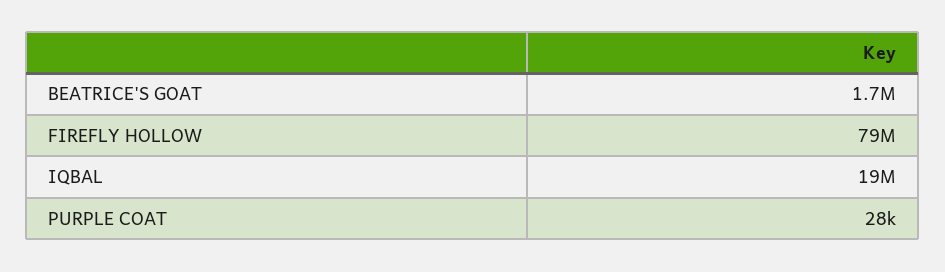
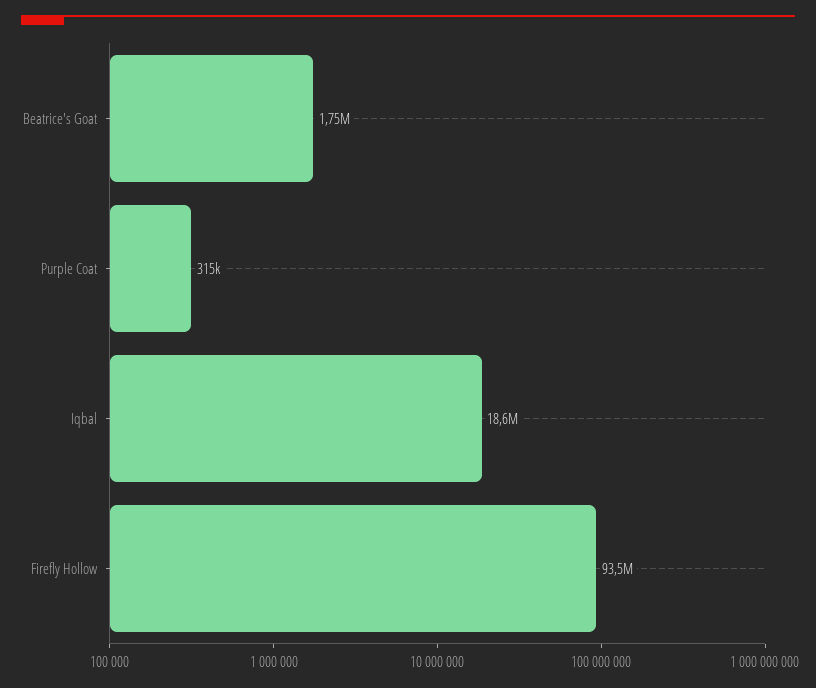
  {
    "BEATRICE'S GOAT": 1750000,
-   "FIREFLY HOLLOW": 79000000,
+   "FIREFLY HOLLOW": 93500000,
    "IQBAL": 18600000,
-   "PURPLE COAT": 28000
+   "PURPLE COAT": 315000
  }

